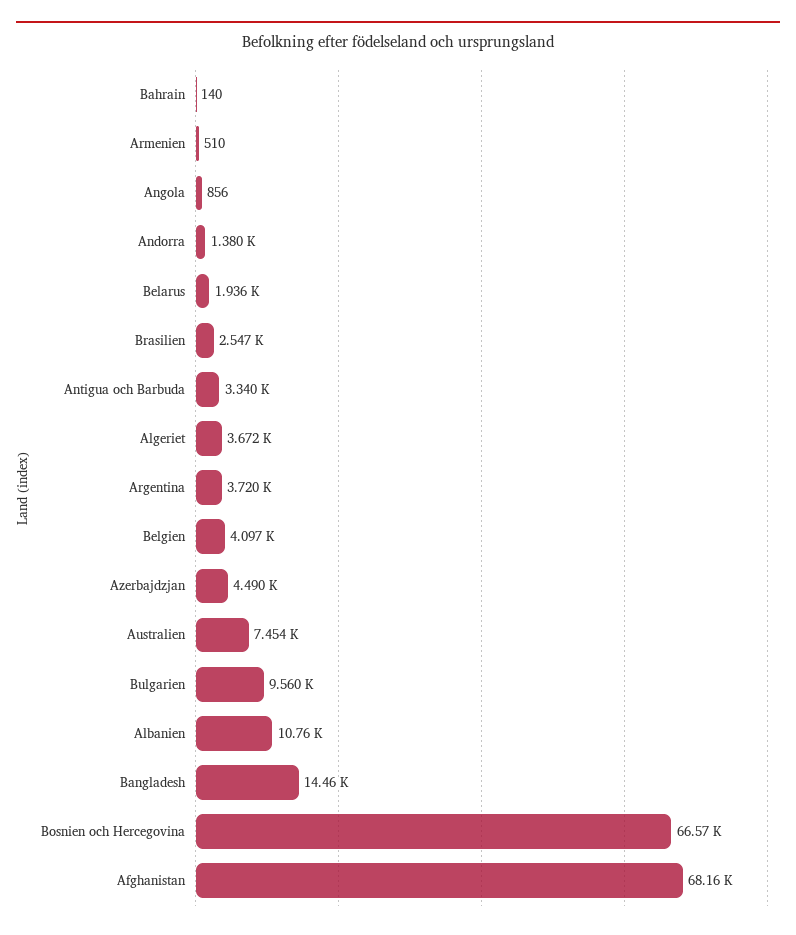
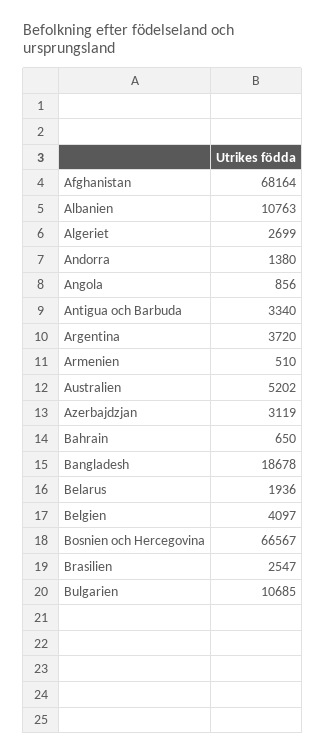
  {
-   "Bahrain": 140,
+   "Bahrain": 650,
    "Armenien": 510,
    "Angola": 856,
    "Andorra": 1380,
    "Belarus": 1936,
    "Brasilien": 2547,
    "Antigua och Barbuda": 3340,
-   "Algeriet": 3672,
+   "Algeriet": 2699,
    "Argentina": 3720,
    "Belgien": 4097,
-   "Azerbajdzjan": 4490,
+   "Azerbajdzjan": 3119,
-   "Australien": 7454,
+   "Australien": 5202,
-   "Bulgarien": 9560,
+   "Bulgarien": 10685,
    "Albanien": 10763,
-   "Bangladesh": 14460,
+   "Bangladesh": 18678,
    "Bosnien och Hercegovina": 66567,
    "Afghanistan": 68164
  }

